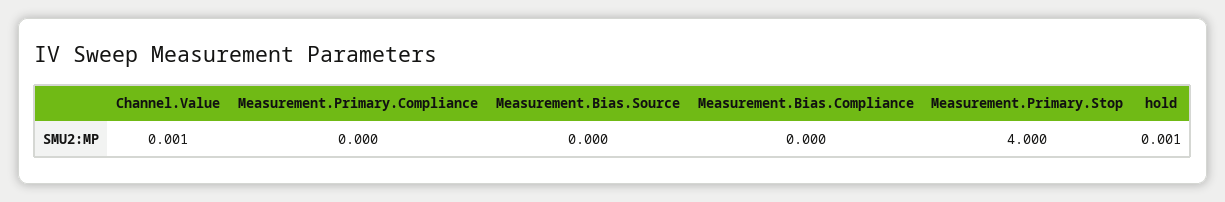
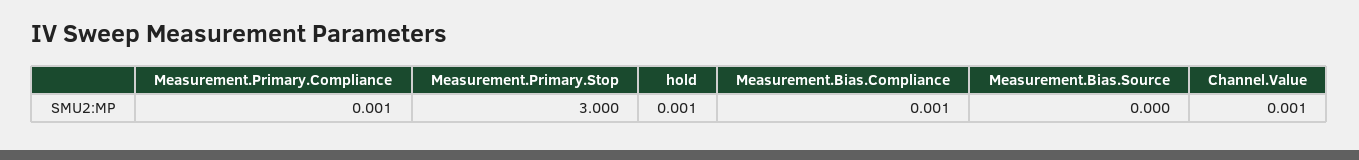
  {
    "Channel.Value": 0.001,
-   "Measurement.Primary.Compliance": 0,
+   "Measurement.Primary.Compliance": 0.001,
    "Measurement.Bias.Source": 0,
-   "Measurement.Bias.Compliance": 0,
+   "Measurement.Bias.Compliance": 0.001,
-   "Measurement.Primary.Stop": 4,
+   "Measurement.Primary.Stop": 3,
    "hold": 0.001
  }

